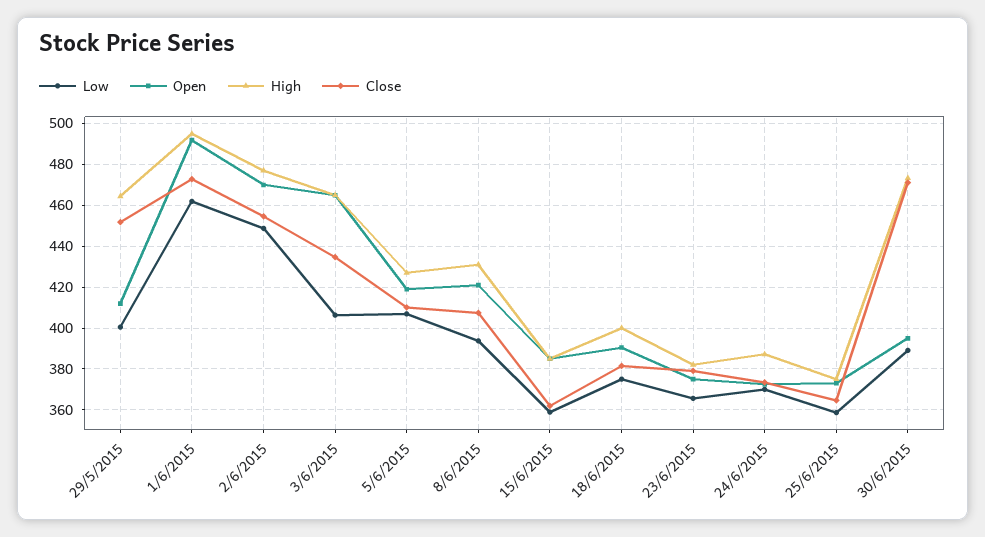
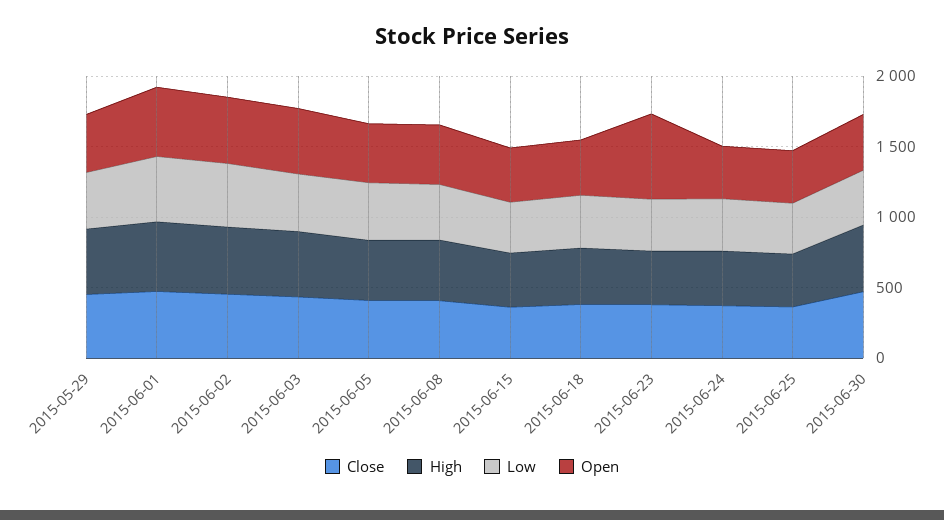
  {
    "Low": {
      "29/5/2015": 400,
      "1/6/2015": 460,
      "2/6/2015": 450,
      "3/6/2015": 405,
      "5/6/2015": 405,
      "8/6/2015": 395,
      "15/6/2015": 360,
      "18/6/2015": 375,
      "23/6/2015": 365,
      "24/6/2015": 370,
      "25/6/2015": 360,
      "30/6/2015": 390
    },
    "Open": {
      "29/5/2015": 410,
      "1/6/2015": 490,
      "2/6/2015": 470,
      "3/6/2015": 465,
      "5/6/2015": 420,
      "8/6/2015": 420,
      "15/6/2015": 385,
      "18/6/2015": 390,
-     "23/6/2015": 375,
+     "23/6/2015": 600,
      "24/6/2015": 375,
      "25/6/2015": 375,
      "30/6/2015": 395
    },
    "High": {
      "29/5/2015": 465,
      "1/6/2015": 495,
      "2/6/2015": 475,
      "3/6/2015": 465,
      "5/6/2015": 425,
      "8/6/2015": 430,
      "15/6/2015": 385,
      "18/6/2015": 400,
      "23/6/2015": 380,
      "24/6/2015": 385,
      "25/6/2015": 375,
      "30/6/2015": 475
    },
    "Close": {
      "29/5/2015": 450,
      "1/6/2015": 475,
      "2/6/2015": 455,
      "3/6/2015": 435,
      "5/6/2015": 410,
      "8/6/2015": 410,
      "15/6/2015": 360,
      "18/6/2015": 380,
      "23/6/2015": 380,
      "24/6/2015": 375,
      "25/6/2015": 365,
      "30/6/2015": 470
    }
  }

